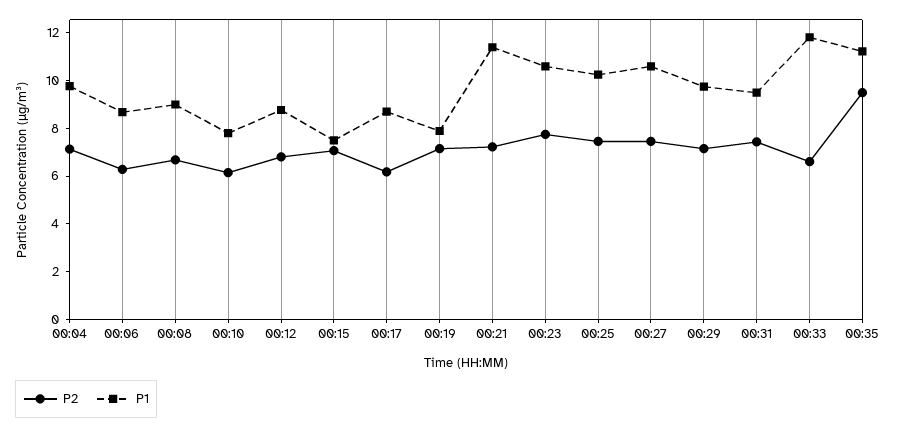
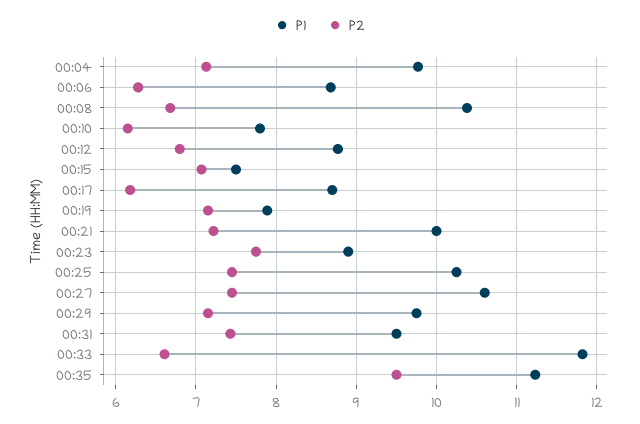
  {
    "P2": {
      "00:04": 7.1,
      "00:06": 6.3,
      "00:08": 6.7,
      "00:10": 6.2,
      "00:12": 6.8,
      "00:15": 7.1,
      "00:17": 6.2,
      "00:19": 7.2,
      "00:21": 7.2,
      "00:23": 7.8,
      "00:25": 7.5,
      "00:27": 7.5,
      "00:29": 7.2,
      "00:31": 7.4,
      "00:33": 6.6,
      "00:35": 9.5
    },
    "P1": {
      "00:04": 9.8,
      "00:06": 8.7,
-     "00:08": 9,
+     "00:08": 10.4,
      "00:10": 7.8,
      "00:12": 8.8,
      "00:15": 7.5,
      "00:17": 8.7,
      "00:19": 7.9,
-     "00:21": 11.5,
+     "00:21": 10,
-     "00:23": 10.5,
+     "00:23": 8.9,
      "00:25": 10.3,
      "00:27": 10.6,
      "00:29": 9.8,
      "00:31": 9.5,
      "00:33": 11.8,
      "00:35": 11.2
    }
  }

